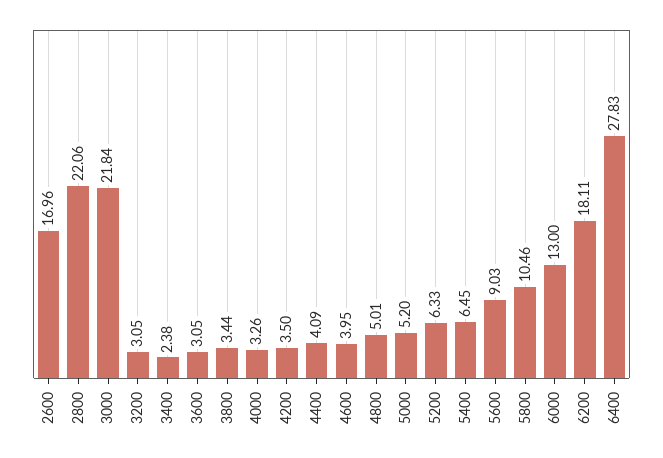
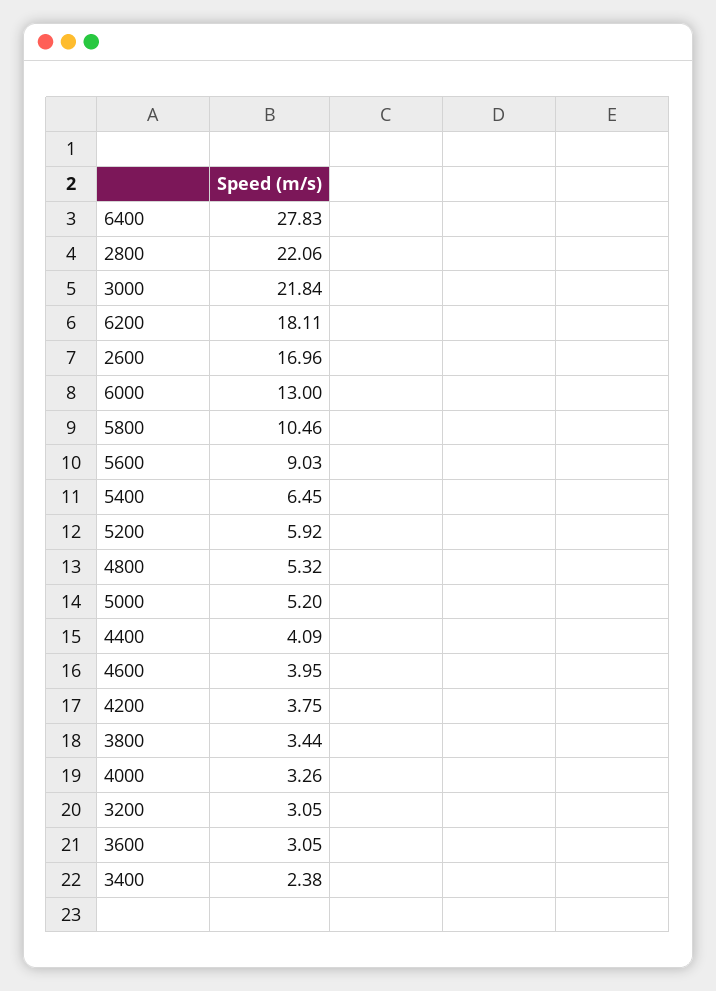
  {
    "2600": 16.96,
    "2800": 22.06,
    "3000": 21.84,
    "3200": 3.05,
    "3400": 2.38,
    "3600": 3.05,
    "3800": 3.44,
    "4000": 3.26,
-   "4200": 3.5,
+   "4200": 3.75,
    "4400": 4.09,
    "4600": 3.95,
-   "4800": 5.01,
+   "4800": 5.32,
    "5000": 5.2,
-   "5200": 6.33,
+   "5200": 5.92,
    "5400": 6.45,
    "5600": 9.03,
    "5800": 10.46,
    "6000": 13,
    "6200": 18.11,
    "6400": 27.83
  }

